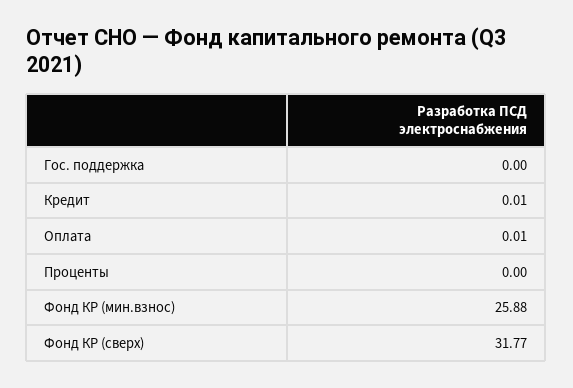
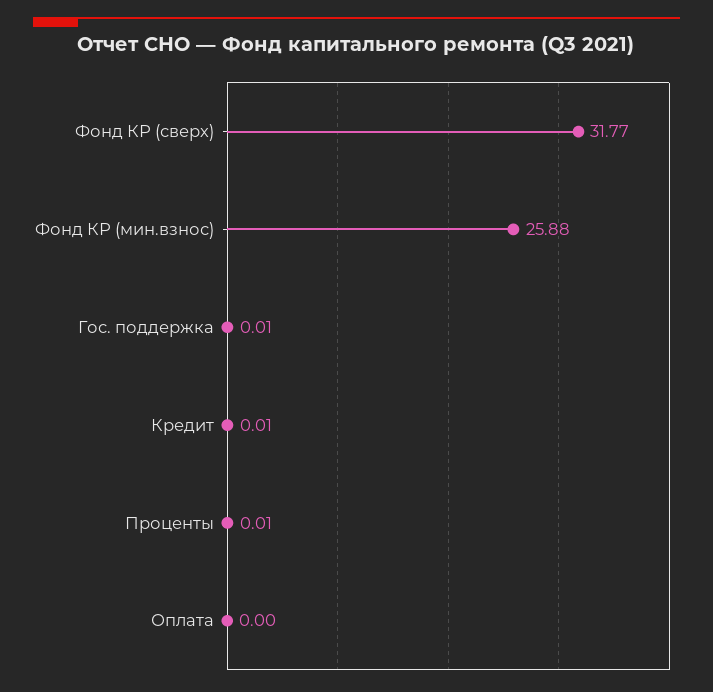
  {
-   "Гос. поддержка": 0,
+   "Гос. поддержка": 0.01,
    "Кредит": 0.01,
-   "Оплата": 0.01,
+   "Оплата": 0,
-   "Проценты": 0,
+   "Проценты": 0.01,
    "Фонд КР (мин.взнос)": 25.88,
    "Фонд КР (сверх)": 31.77
  }

